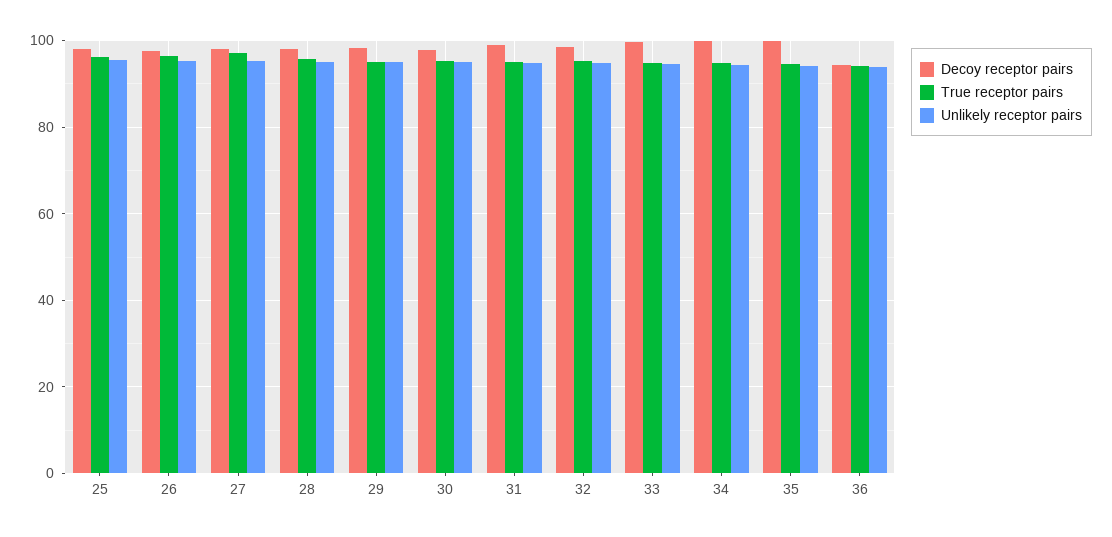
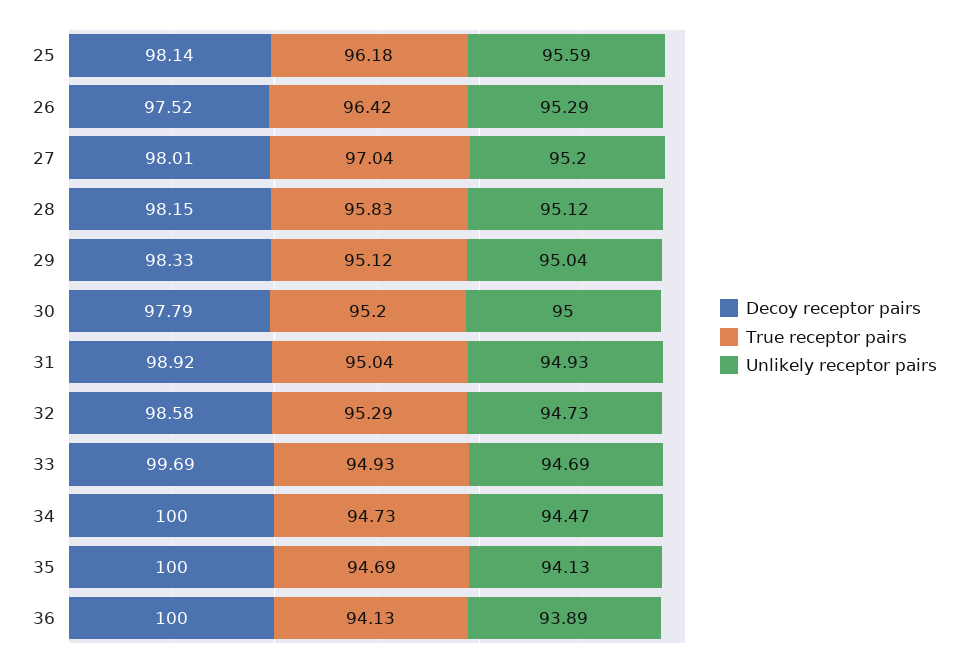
  {
    "Decoy receptor pairs": {
      "25": 98.14,
      "26": 97.52,
      "27": 98.01,
      "28": 98.15,
      "29": 98.33,
      "30": 97.79,
      "31": 98.92,
      "32": 98.58,
      "33": 99.69,
      "34": 100,
      "35": 100,
-     "36": 94
+     "36": 100
    },
    "True receptor pairs": {
      "25": 96.18,
      "26": 96.42,
      "27": 97.04,
      "28": 95.83,
      "29": 95.12,
      "30": 95.2,
      "31": 95.04,
      "32": 95.29,
      "33": 94.93,
      "34": 94.73,
      "35": 94.69,
      "36": 94.13
    },
    "Unlikely receptor pairs": {
      "25": 95.59,
      "26": 95.29,
      "27": 95.2,
      "28": 95.12,
      "29": 95.04,
      "30": 95,
      "31": 94.93,
      "32": 94.73,
      "33": 94.69,
      "34": 94.47,
      "35": 94.13,
      "36": 93.89
    }
  }

